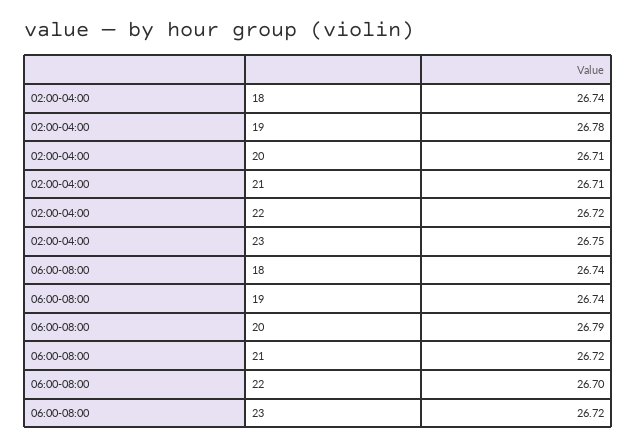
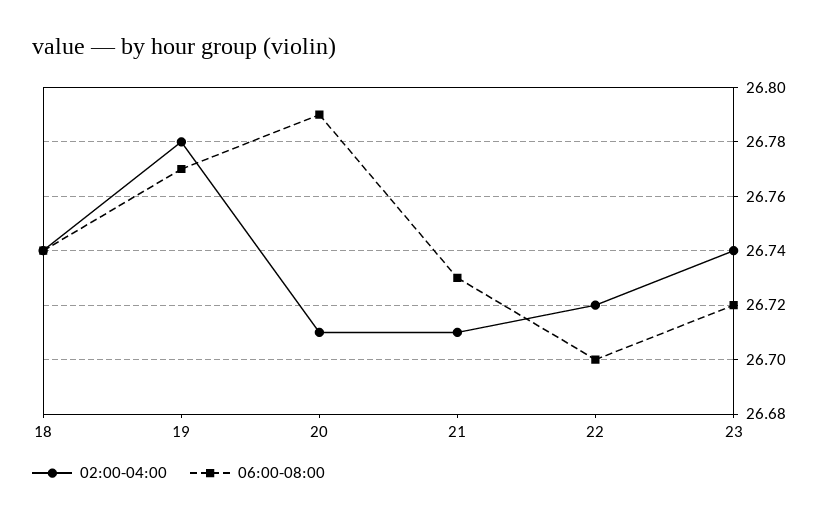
  {
    "02:00-04:00": {
      "18": 26.74,
      "19": 26.78,
      "20": 26.71,
      "21": 26.71,
      "22": 26.72,
-     "23": 26.75
+     "23": 26.74
    },
    "06:00-08:00": {
      "18": 26.74,
-     "19": 26.74,
+     "19": 26.77,
      "20": 26.79,
-     "21": 26.72,
+     "21": 26.73,
      "22": 26.7,
      "23": 26.72
    }
  }

